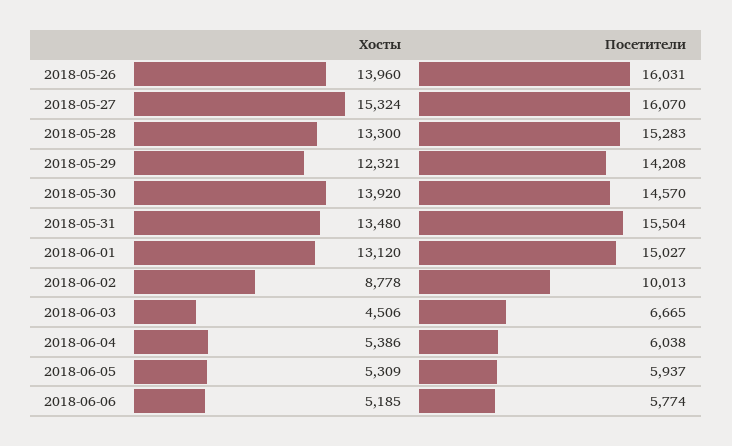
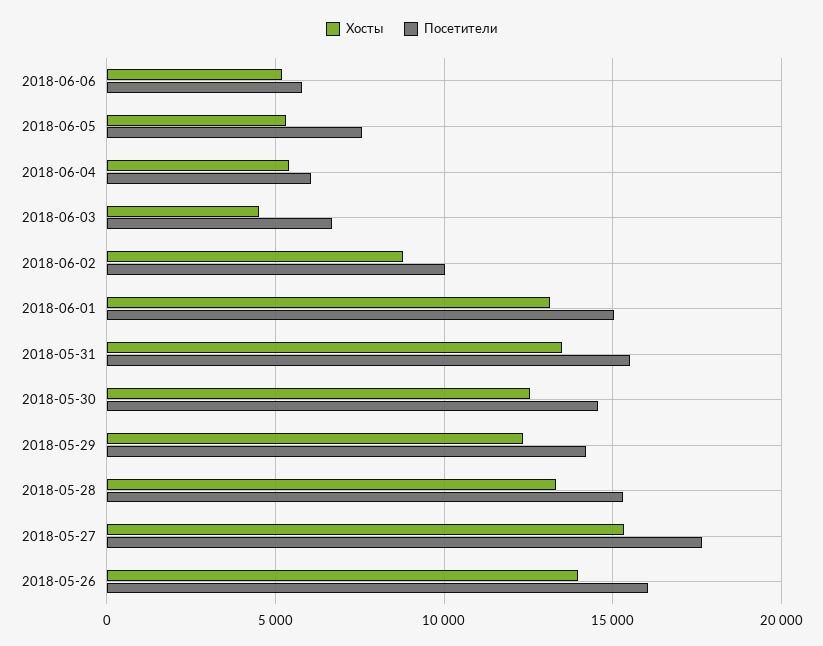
  {
    "Хосты": {
      "2018-05-26": 13960,
      "2018-05-27": 15324,
      "2018-05-28": 13300,
      "2018-05-29": 12321,
-     "2018-05-30": 13920,
+     "2018-05-30": 12500,
      "2018-05-31": 13480,
      "2018-06-01": 13120,
      "2018-06-02": 8778,
      "2018-06-03": 4506,
      "2018-06-04": 5386,
      "2018-06-05": 5309,
      "2018-06-06": 5185
    },
    "Посетители": {
      "2018-05-26": 16031,
-     "2018-05-27": 16070,
+     "2018-05-27": 17500,
      "2018-05-28": 15283,
      "2018-05-29": 14208,
      "2018-05-30": 14570,
      "2018-05-31": 15504,
      "2018-06-01": 15027,
      "2018-06-02": 10013,
      "2018-06-03": 6665,
      "2018-06-04": 6038,
-     "2018-06-05": 5937,
+     "2018-06-05": 7500,
      "2018-06-06": 5774
    }
  }

